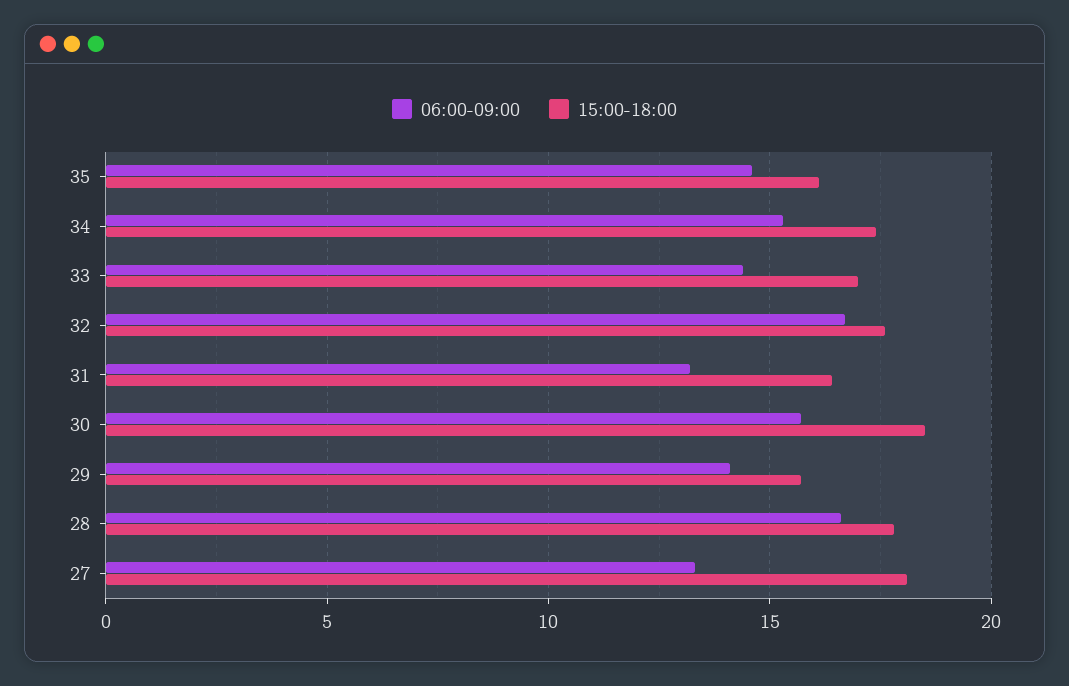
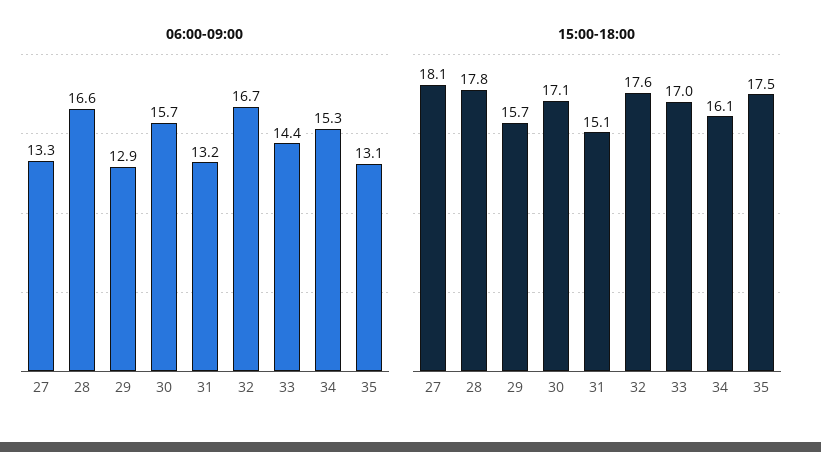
  {
    "06:00-09:00": {
-     "35": 14.5,
+     "35": 13.1,
      "34": 15.3,
      "33": 14.4,
      "32": 16.7,
      "31": 13.2,
      "30": 15.7,
-     "29": 14,
+     "29": 12.9,
      "28": 16.6,
      "27": 13.3
    },
    "15:00-18:00": {
-     "35": 16,
+     "35": 17.5,
-     "34": 17.5,
+     "34": 16.1,
      "33": 17,
      "32": 17.6,
-     "31": 16.5,
+     "31": 15.1,
-     "30": 18.5,
+     "30": 17.1,
      "29": 15.7,
      "28": 17.8,
      "27": 18.1
    }
  }

